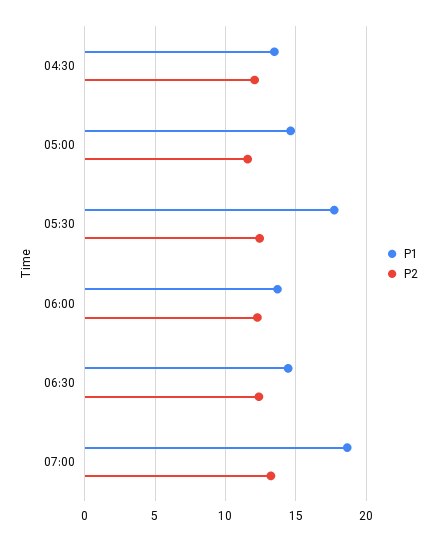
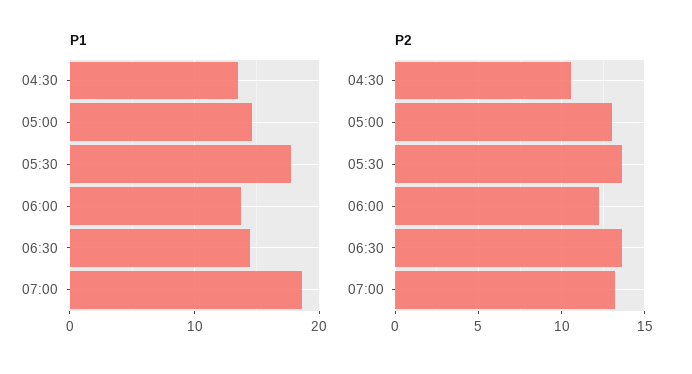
  {
    "P1": {
      "04:30": 13.5,
      "05:00": 14.5,
      "05:30": 17.5,
      "06:00": 13.5,
      "06:30": 14.5,
      "07:00": 18.5
    },
    "P2": {
-     "04:30": 12,
+     "04:30": 10.5,
-     "05:00": 11.5,
+     "05:00": 13,
-     "05:30": 12.5,
+     "05:30": 13.5,
      "06:00": 12.5,
-     "06:30": 12.5,
+     "06:30": 13.5,
      "07:00": 13
    }
  }

